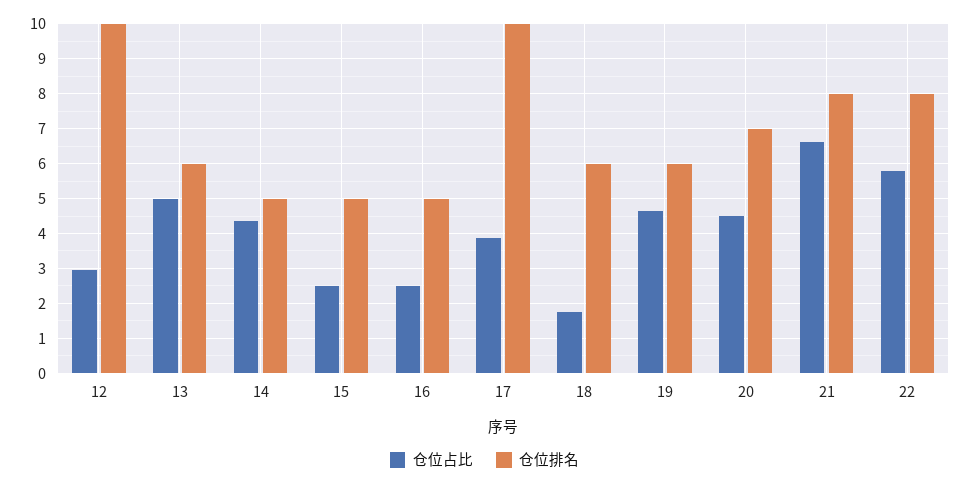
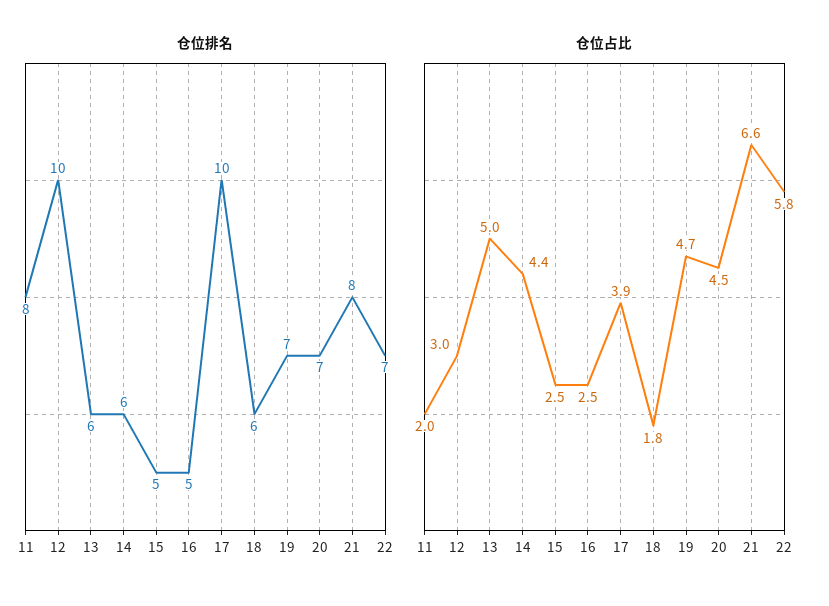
  {
    "仓位占比": {
      "12": 3,
      "13": 5,
      "14": 4.4,
      "15": 2.5,
      "16": 2.5,
      "17": 3.9,
      "18": 1.8,
      "19": 4.7,
      "20": 4.5,
      "21": 6.6,
-     "22": 5.8
+     "22": 5.8,
+     "11": 2
    },
    "仓位排名": {
      "12": 10,
      "13": 6,
-     "14": 5,
+     "14": 6,
      "15": 5,
      "16": 5,
      "17": 10,
      "18": 6,
-     "19": 6,
+     "19": 7,
      "20": 7,
      "21": 8,
-     "22": 8
+     "22": 7,
+     "11": 8
    }
  }

